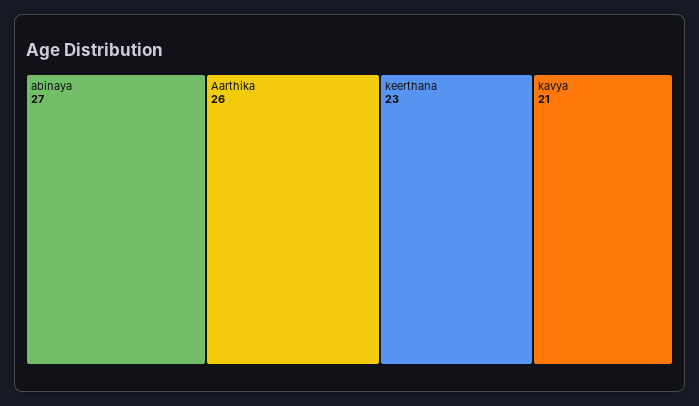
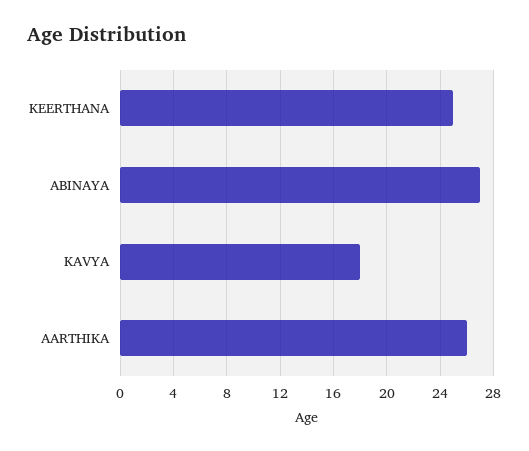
  {
    "abinaya": 27,
    "Aarthika": 26,
-   "keerthana": 23,
+   "keerthana": 25,
-   "kavya": 21
+   "kavya": 18
  }

